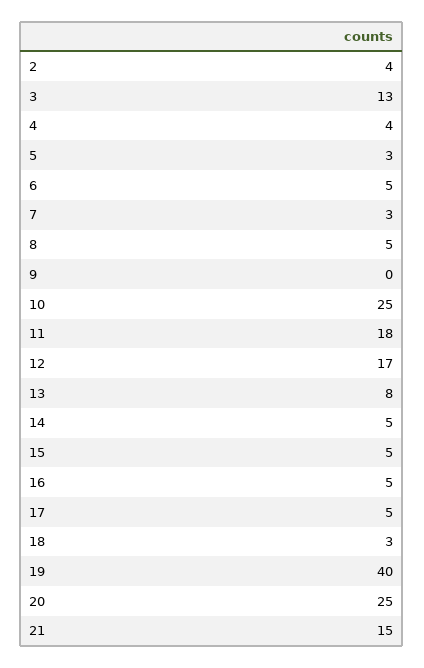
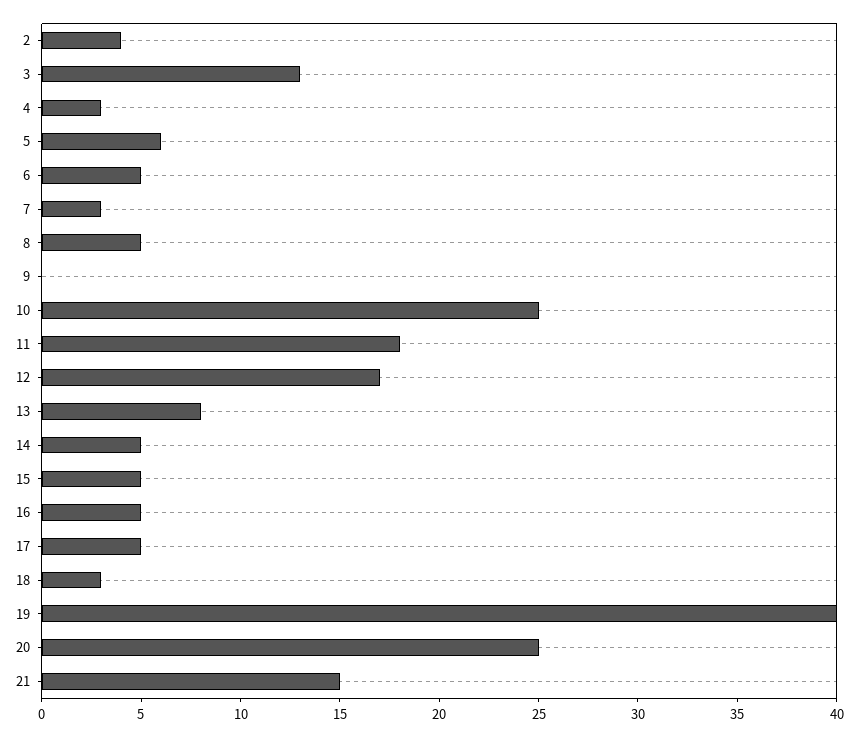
  {
    "2": 4,
    "3": 13,
-   "4": 4,
+   "4": 3,
-   "5": 3,
+   "5": 6,
    "6": 5,
    "7": 3,
    "8": 5,
    "9": 0,
    "10": 25,
    "11": 18,
    "12": 17,
    "13": 8,
    "14": 5,
    "15": 5,
    "16": 5,
    "17": 5,
    "18": 3,
    "19": 40,
    "20": 25,
    "21": 15
  }

